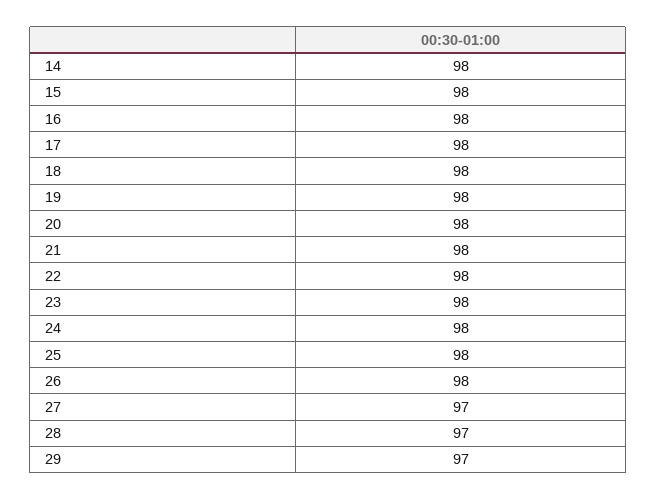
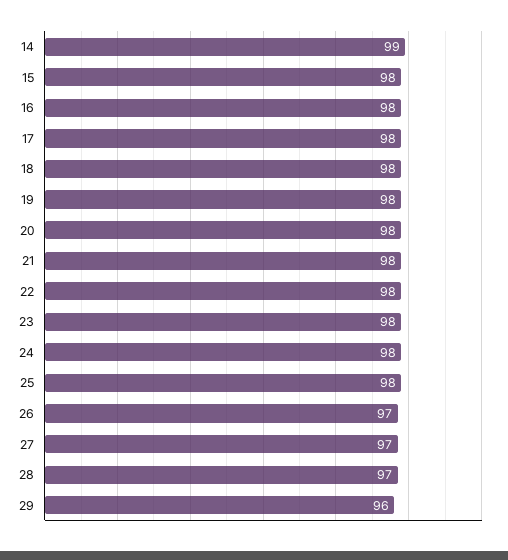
  {
-   "14": 98,
+   "14": 99,
    "15": 98,
    "16": 98,
    "17": 98,
    "18": 98,
    "19": 98,
    "20": 98,
    "21": 98,
    "22": 98,
    "23": 98,
    "24": 98,
    "25": 98,
-   "26": 98,
+   "26": 97,
    "27": 97,
    "28": 97,
-   "29": 97
+   "29": 96
  }

